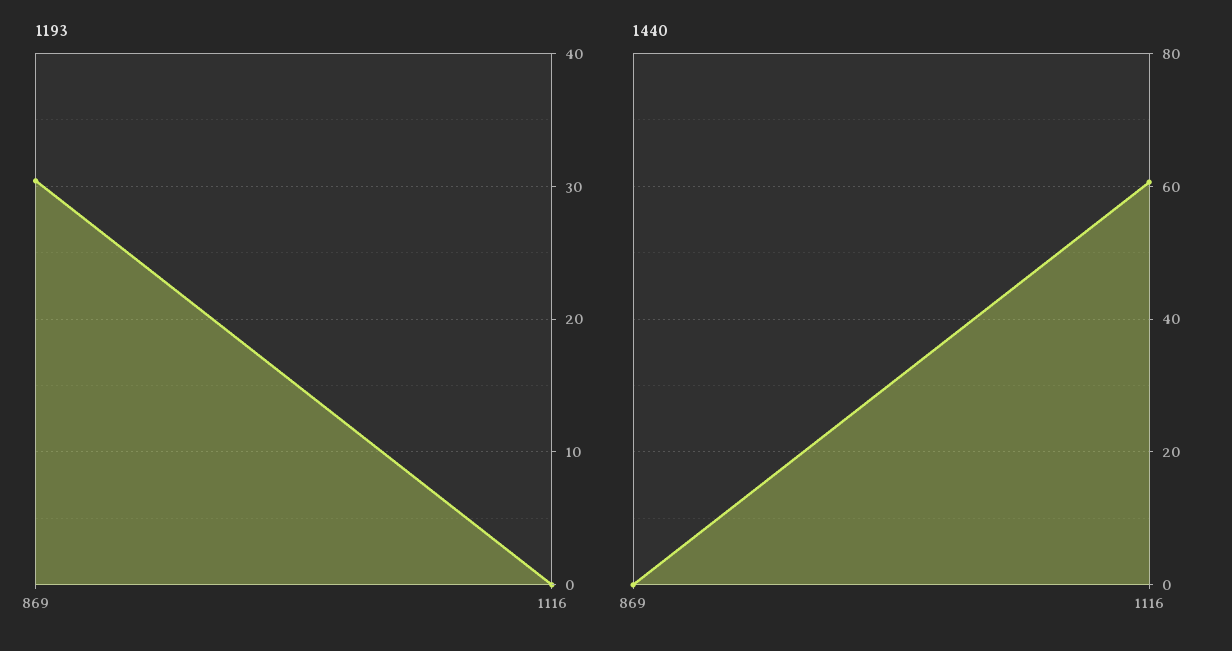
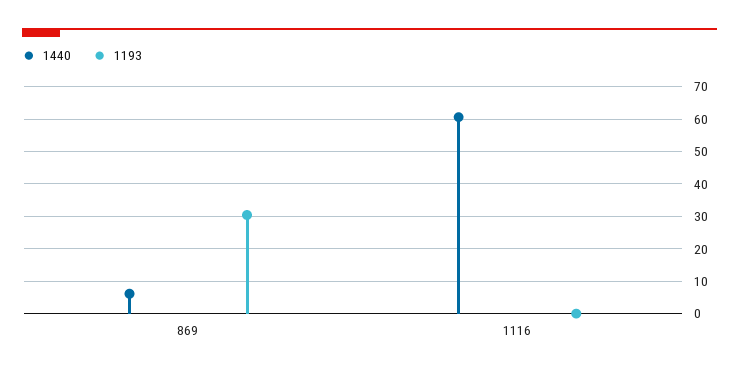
  {
    "1193": {
      "869": 30,
      "1116": 0
    },
    "1440": {
-     "869": 0,
+     "869": 6,
      "1116": 60
    }
  }

